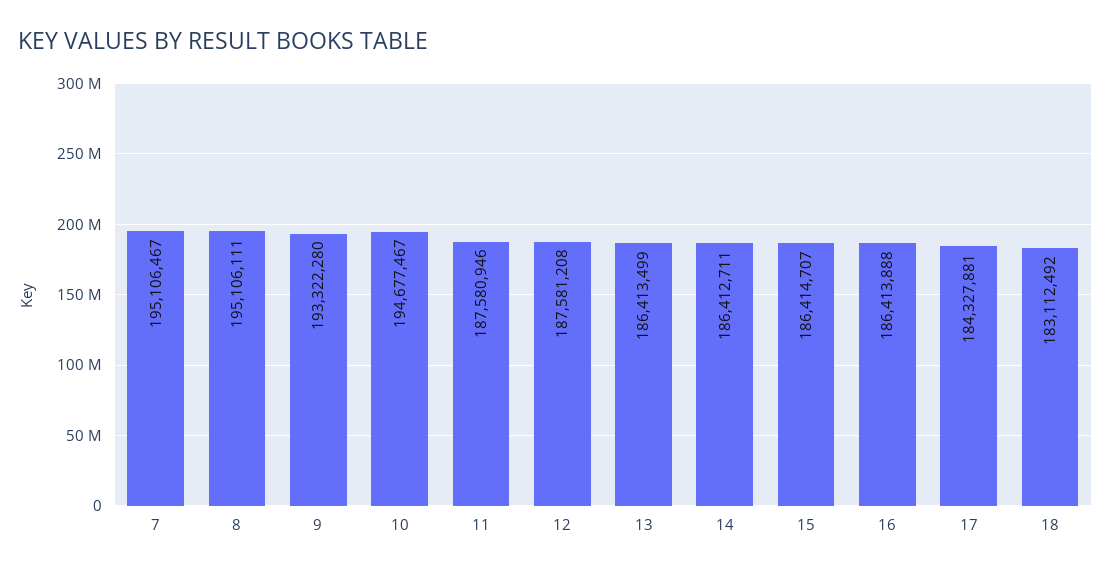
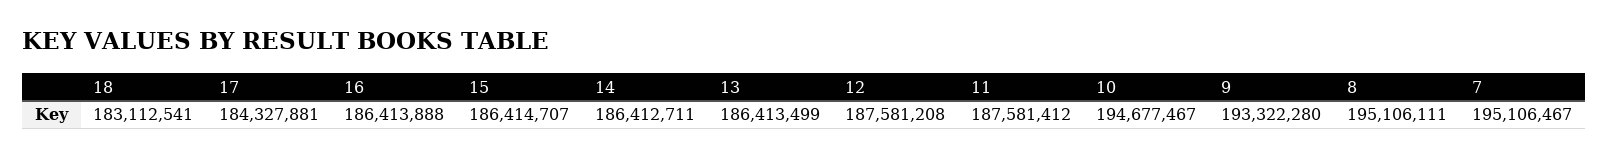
  {
    "7": 195106467,
    "8": 195106111,
    "9": 193322280,
    "10": 194677467,
-   "11": 187580946,
+   "11": 187581412,
    "12": 187581208,
    "13": 186413499,
    "14": 186412711,
    "15": 186414707,
    "16": 186413888,
    "17": 184327881,
-   "18": 183112492
+   "18": 183112541
  }

